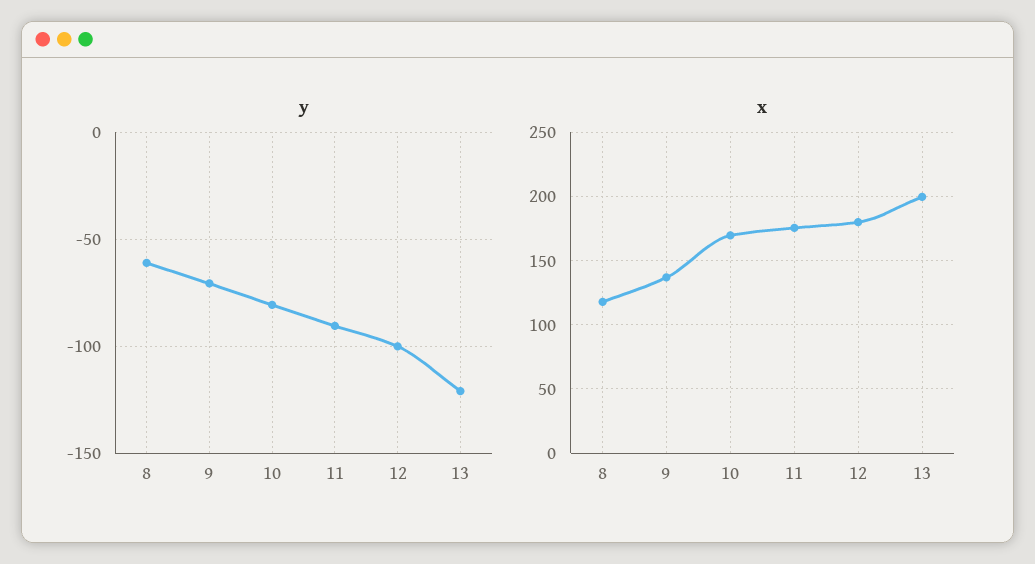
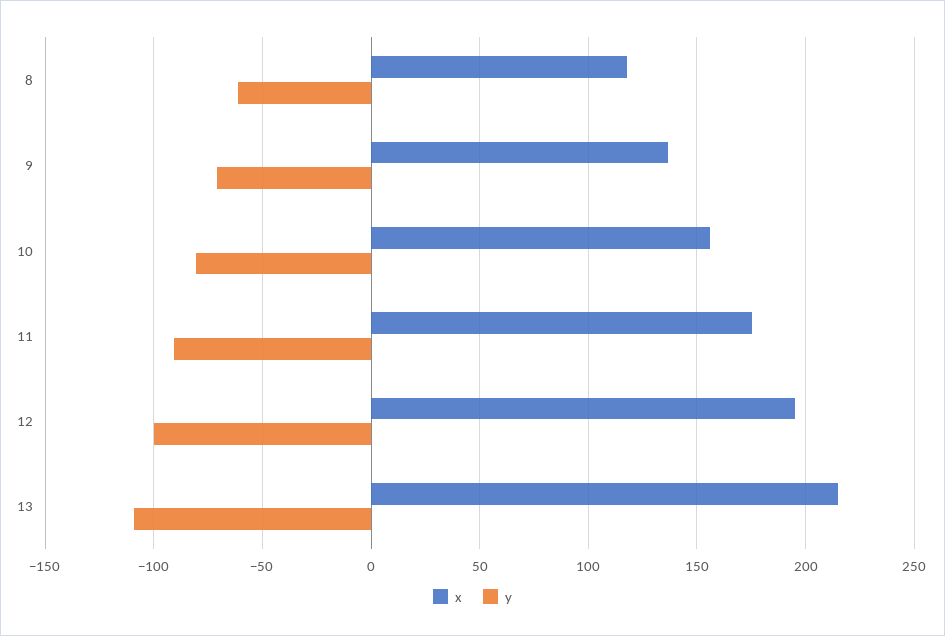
  {
    "y": {
      "8": -60,
      "9": -70,
      "10": -80,
      "11": -90,
      "12": -100,
-     "13": -120
+     "13": -110
    },
    "x": {
      "8": 120,
      "9": 135,
-     "10": 170,
+     "10": 155,
      "11": 175,
-     "12": 180,
+     "12": 195,
-     "13": 200
+     "13": 215
    }
  }

